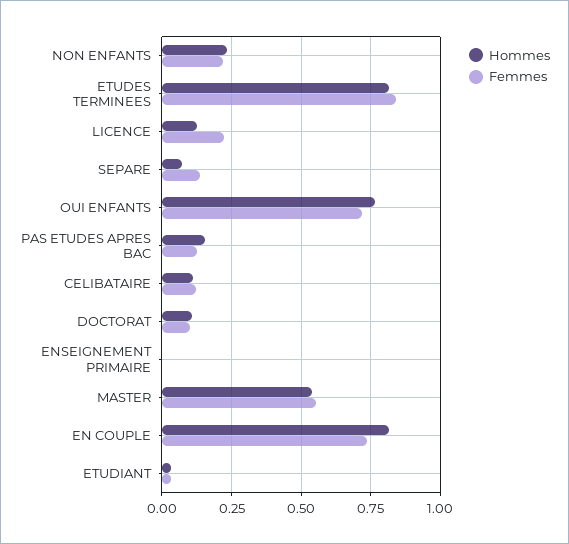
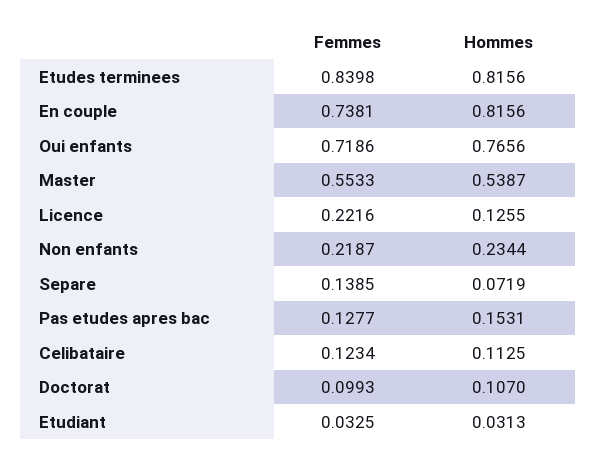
  {
    "Hommes": {
      "NON ENFANTS": 0.2344,
      "ETUDES TERMINEES": 0.8156,
      "LICENCE": 0.1255,
      "SEPARE": 0.0719,
      "OUI ENFANTS": 0.7656,
      "PAS ETUDES APRES BAC": 0.1531,
      "CELIBATAIRE": 0.1125,
      "DOCTORAT": 0.107,
-     "ENSEIGNEMENT PRIMAIRE": 0,
      "MASTER": 0.5387,
      "EN COUPLE": 0.8156,
      "ETUDIANT": 0.0313
    },
    "Femmes": {
      "NON ENFANTS": 0.2187,
      "ETUDES TERMINEES": 0.8398,
      "LICENCE": 0.2216,
      "SEPARE": 0.1385,
      "OUI ENFANTS": 0.7186,
      "PAS ETUDES APRES BAC": 0.1277,
      "CELIBATAIRE": 0.1234,
      "DOCTORAT": 0.0993,
-     "ENSEIGNEMENT PRIMAIRE": 0,
      "MASTER": 0.5533,
      "EN COUPLE": 0.7381,
      "ETUDIANT": 0.0325
    }
  }

